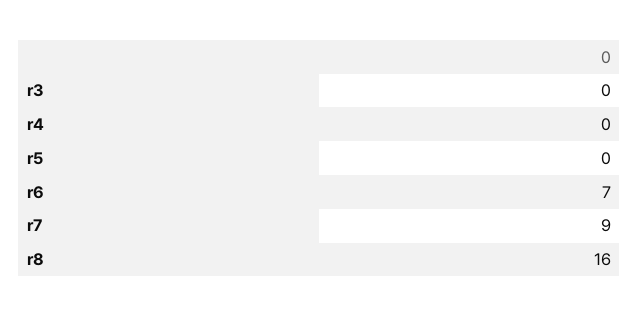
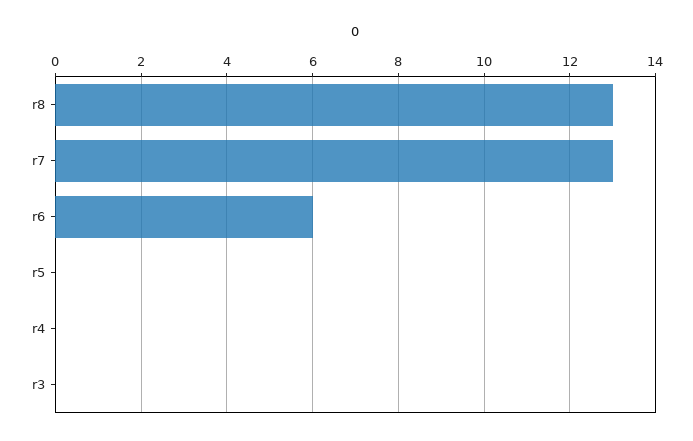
  {
    "r3": 0,
    "r4": 0,
    "r5": 0,
-   "r6": 7,
+   "r6": 6,
-   "r7": 9,
+   "r7": 13,
-   "r8": 16
+   "r8": 13
  }

